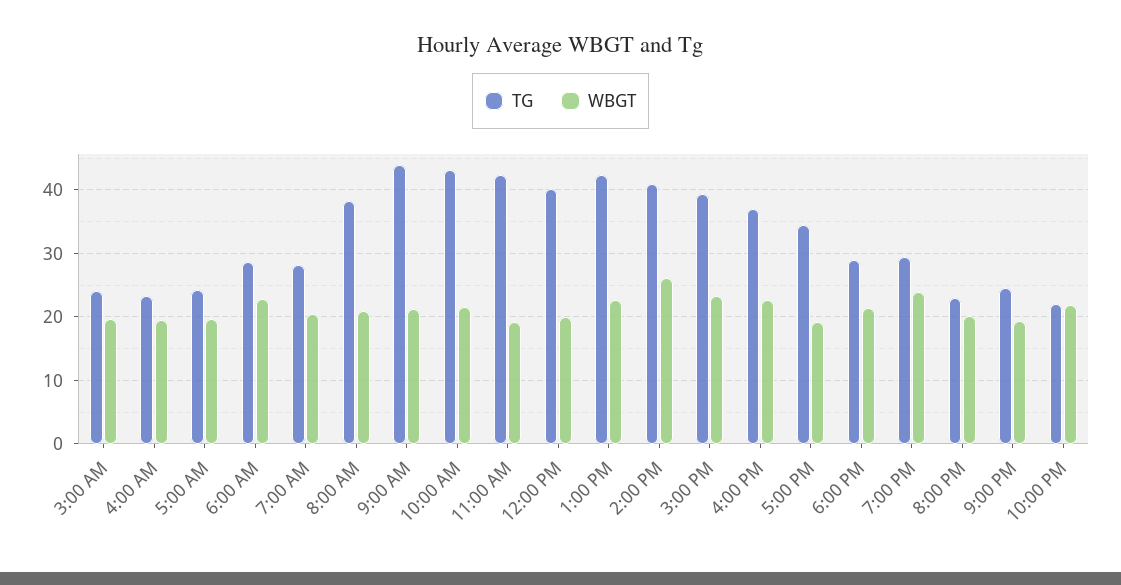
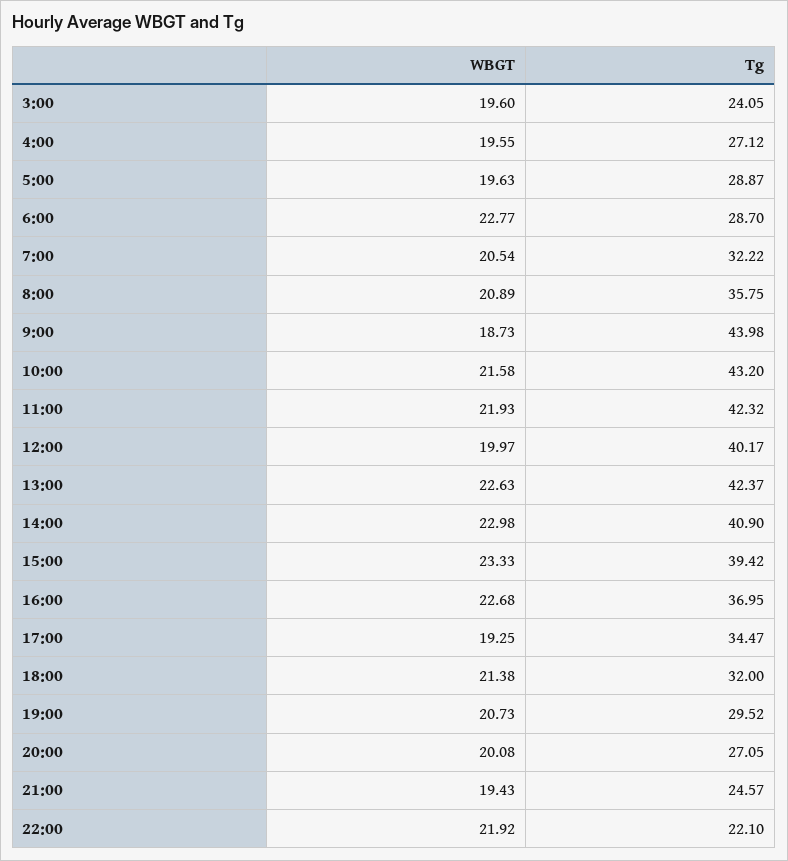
  {
    "TG": {
      "3:00 AM": 24.05,
-     "4:00 AM": 23,
+     "4:00 AM": 27.12,
-     "5:00 AM": 24,
+     "5:00 AM": 28.87,
      "6:00 AM": 28.7,
-     "7:00 AM": 28,
+     "7:00 AM": 32.22,
-     "8:00 AM": 38,
+     "8:00 AM": 35.75,
      "9:00 AM": 43.98,
      "10:00 AM": 43.2,
      "11:00 AM": 42.32,
      "12:00 PM": 40.17,
      "1:00 PM": 42.37,
      "2:00 PM": 40.9,
      "3:00 PM": 39.42,
      "4:00 PM": 36.95,
      "5:00 PM": 34.47,
-     "6:00 PM": 29,
+     "6:00 PM": 32,
      "7:00 PM": 29.52,
-     "8:00 PM": 23,
+     "8:00 PM": 27.05,
      "9:00 PM": 24.57,
      "10:00 PM": 22.1
    },
    "WBGT": {
      "3:00 AM": 19.6,
      "4:00 AM": 19.55,
      "5:00 AM": 19.63,
      "6:00 AM": 22.77,
      "7:00 AM": 20.54,
      "8:00 AM": 20.89,
-     "9:00 AM": 21,
+     "9:00 AM": 18.73,
      "10:00 AM": 21.58,
-     "11:00 AM": 19,
+     "11:00 AM": 21.93,
      "12:00 PM": 19.97,
      "1:00 PM": 22.63,
-     "2:00 PM": 26,
+     "2:00 PM": 22.98,
      "3:00 PM": 23.33,
      "4:00 PM": 22.68,
      "5:00 PM": 19.25,
      "6:00 PM": 21.38,
-     "7:00 PM": 24,
+     "7:00 PM": 20.73,
      "8:00 PM": 20.08,
      "9:00 PM": 19.43,
      "10:00 PM": 21.92
    }
  }

